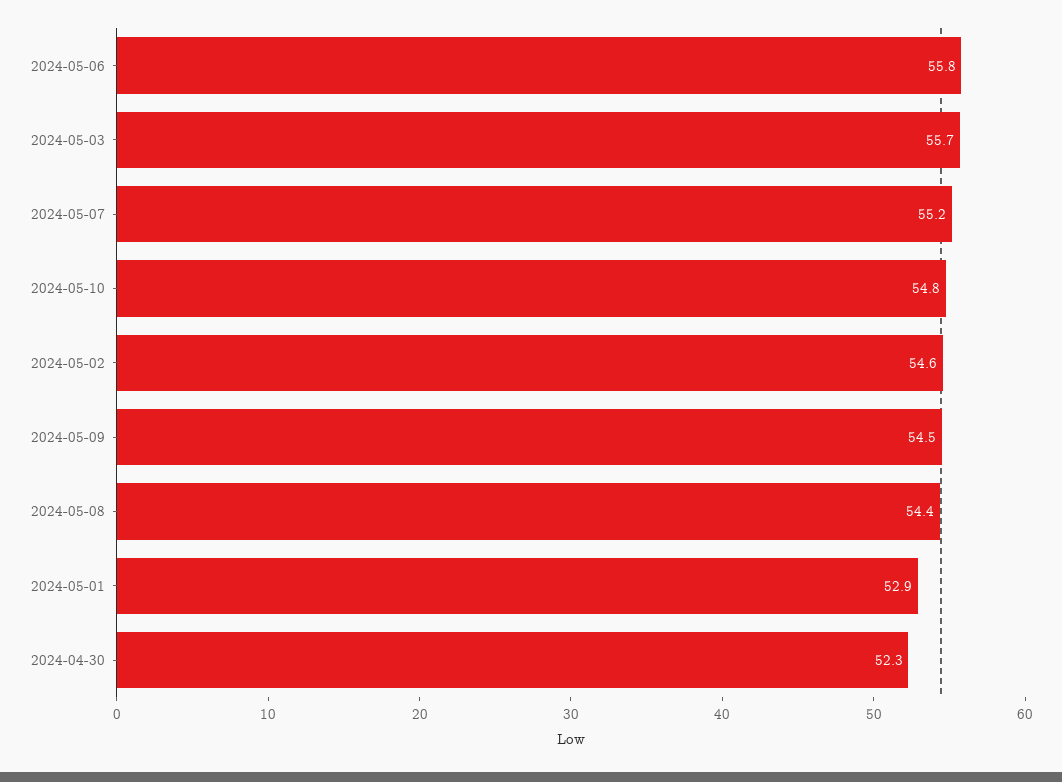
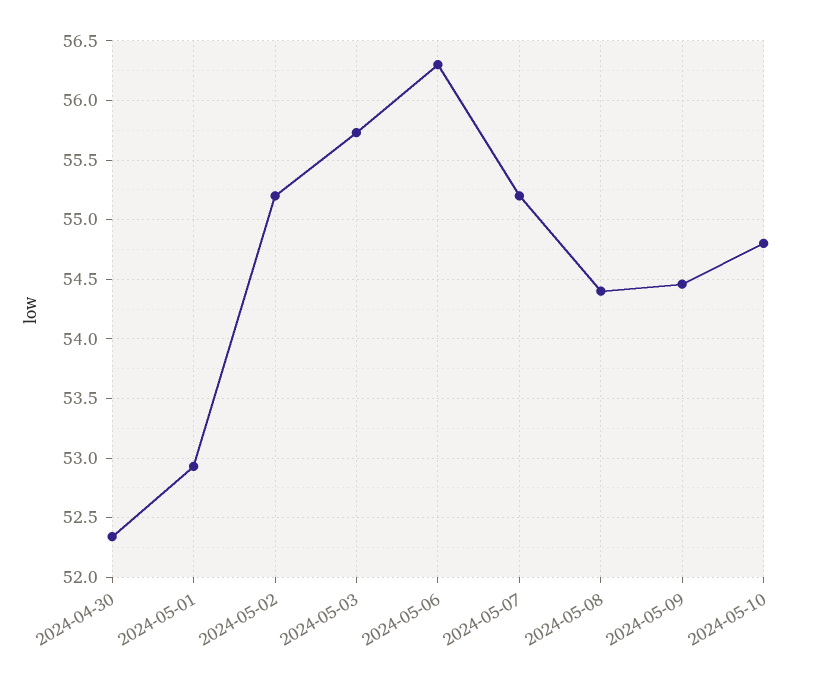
  {
-   "2024-05-06": 55.8,
+   "2024-05-06": 56.3,
    "2024-05-03": 55.7,
    "2024-05-07": 55.2,
    "2024-05-10": 54.8,
-   "2024-05-02": 54.6,
+   "2024-05-02": 55.2,
    "2024-05-09": 54.5,
    "2024-05-08": 54.4,
    "2024-05-01": 52.9,
    "2024-04-30": 52.3
  }

